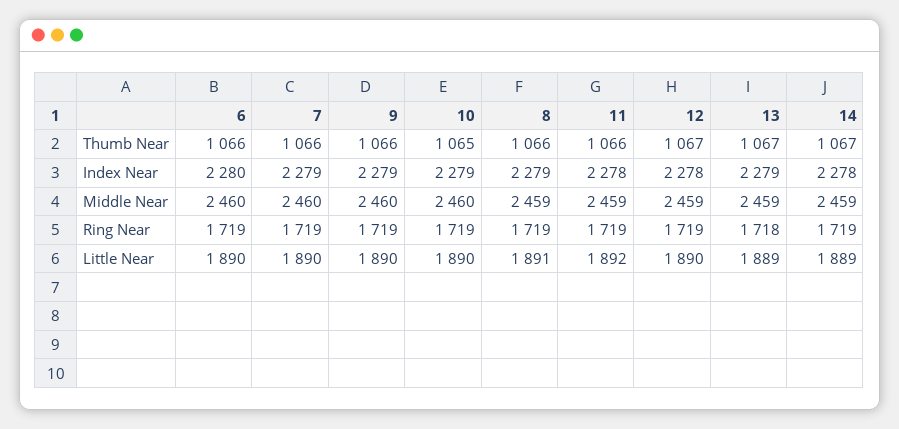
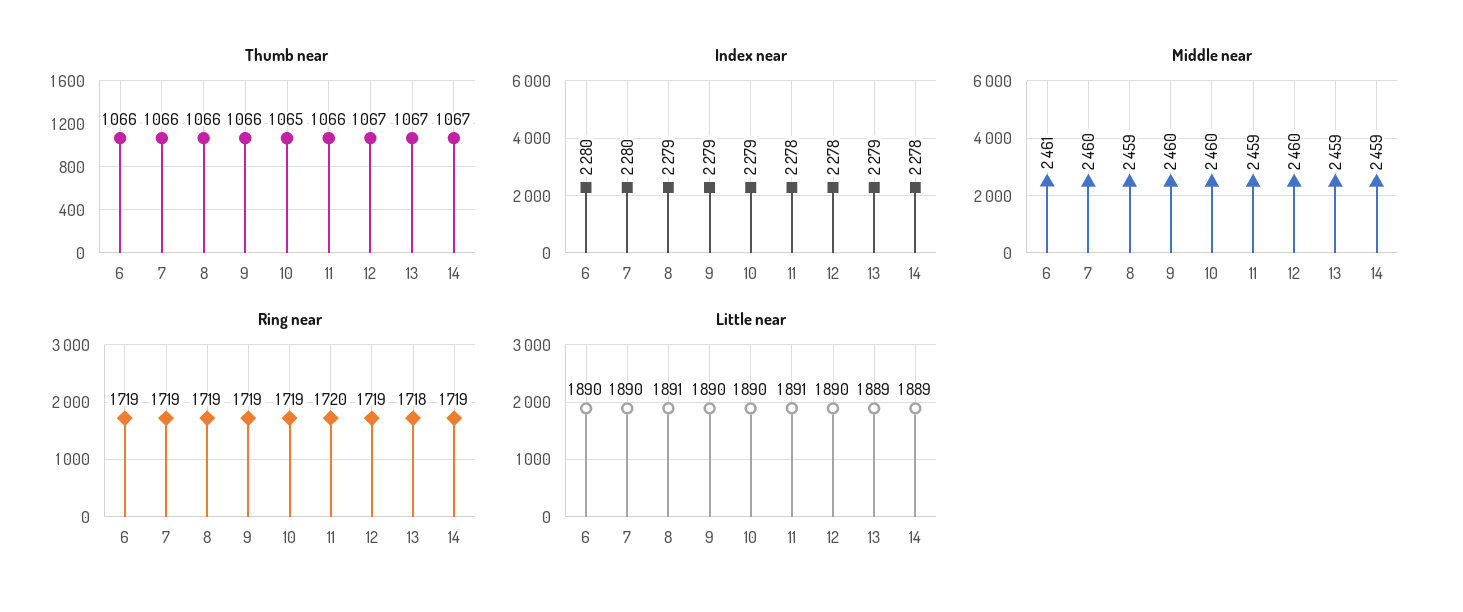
  {
    "Thumb Near": {
      "6": 1066,
      "7": 1066,
      "9": 1066,
      "10": 1065,
      "8": 1066,
      "11": 1066,
      "12": 1067,
      "13": 1067,
      "14": 1067
    },
    "Index Near": {
      "6": 2280,
-     "7": 2279,
+     "7": 2280,
      "9": 2279,
      "10": 2279,
      "8": 2279,
      "11": 2278,
      "12": 2278,
      "13": 2279,
      "14": 2278
    },
    "Middle Near": {
-     "6": 2460,
+     "6": 2461,
      "7": 2460,
      "9": 2460,
      "10": 2460,
      "8": 2459,
      "11": 2459,
-     "12": 2459,
+     "12": 2460,
      "13": 2459,
      "14": 2459
    },
    "Ring Near": {
      "6": 1719,
      "7": 1719,
      "9": 1719,
      "10": 1719,
      "8": 1719,
-     "11": 1719,
+     "11": 1720,
      "12": 1719,
      "13": 1718,
      "14": 1719
    },
    "Little Near": {
      "6": 1890,
      "7": 1890,
      "9": 1890,
      "10": 1890,
      "8": 1891,
-     "11": 1892,
+     "11": 1891,
      "12": 1890,
      "13": 1889,
      "14": 1889
    }
  }

